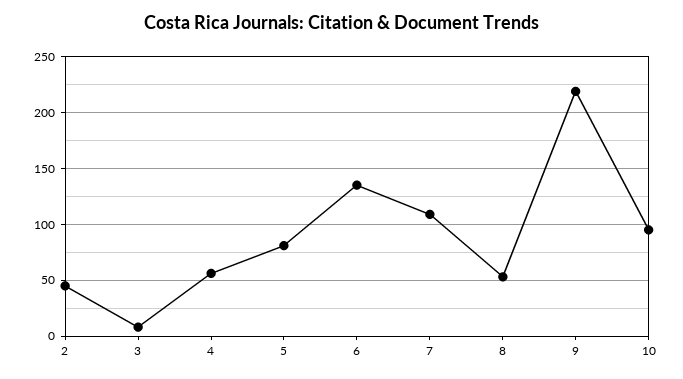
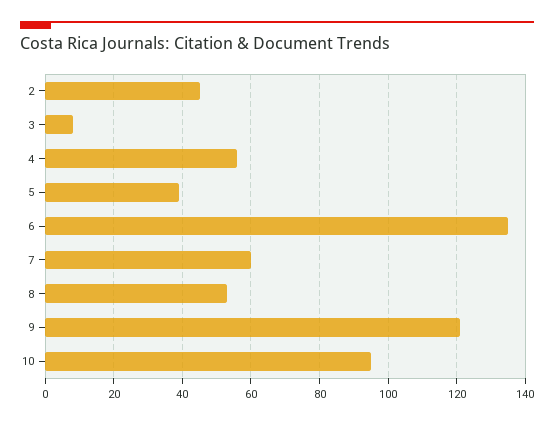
  {
    "2": 45,
    "3": 10,
    "4": 55,
-   "5": 80,
+   "5": 40,
    "6": 135,
-   "7": 110,
+   "7": 60,
    "8": 55,
-   "9": 220,
+   "9": 120,
    "10": 95
  }

